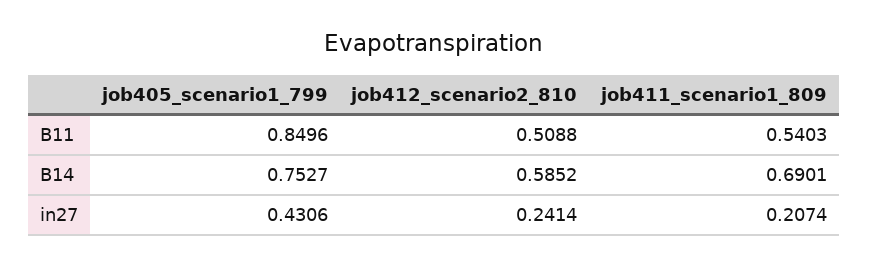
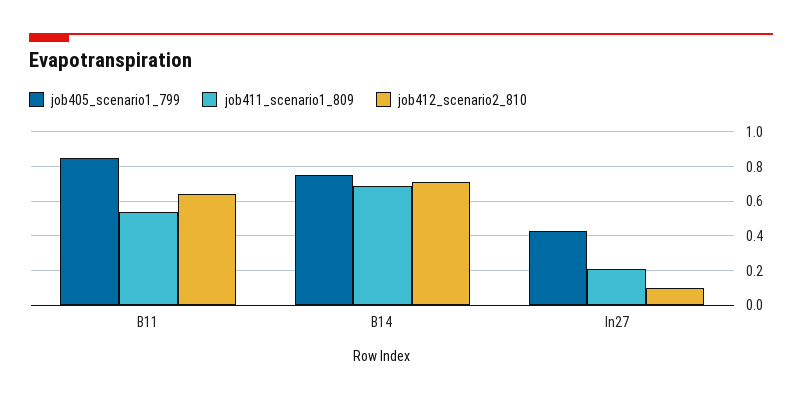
  {
    "job405_scenario1_799": {
      "B11": 0.8496,
      "B14": 0.7527,
      "in27": 0.4306
    },
    "job412_scenario2_810": {
-     "B11": 0.5088,
+     "B11": 0.65,
-     "B14": 0.5852,
+     "B14": 0.7,
-     "in27": 0.2414
+     "in27": 0.1
    },
    "job411_scenario1_809": {
      "B11": 0.5403,
      "B14": 0.6901,
      "in27": 0.2074
    }
  }

